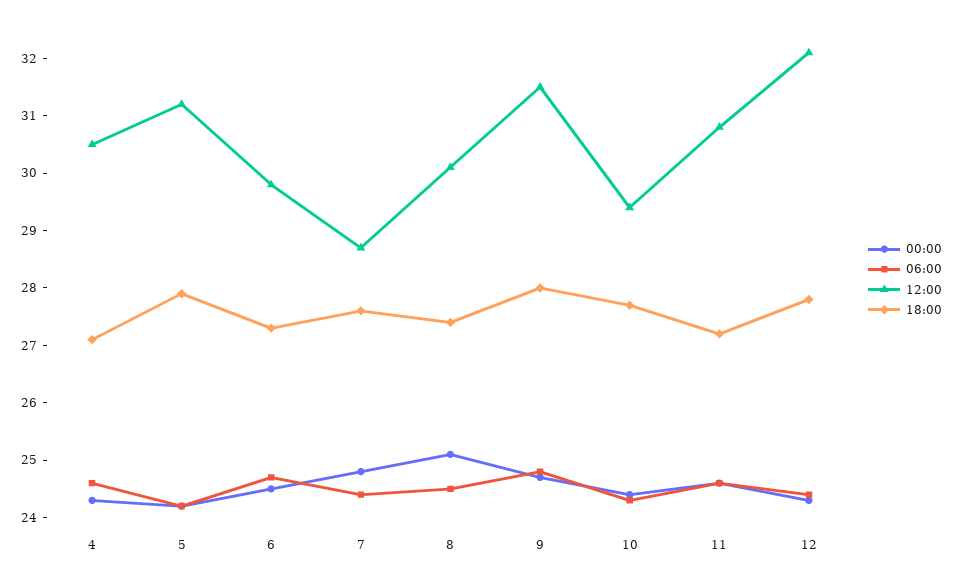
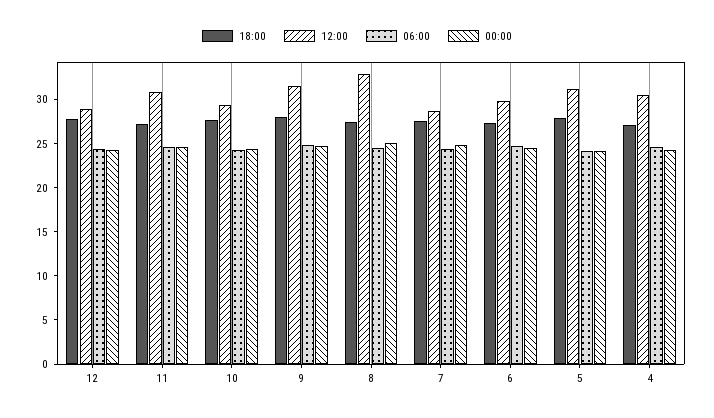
  {
    "00:00": {
      "4": 24.5,
      "5": 24,
      "6": 24.5,
      "7": 25,
      "8": 25,
      "9": 24.5,
      "10": 24.5,
      "11": 24.5,
      "12": 24.5
    },
    "06:00": {
      "4": 24.5,
      "5": 24,
      "6": 24.5,
      "7": 24.5,
      "8": 24.5,
      "9": 25,
      "10": 24.5,
      "11": 24.5,
      "12": 24.5
    },
    "12:00": {
      "4": 30.5,
      "5": 31,
      "6": 30,
      "7": 28.5,
-     "8": 30,
+     "8": 33,
      "9": 31.5,
      "10": 29.5,
      "11": 31,
-     "12": 32
+     "12": 29
    },
    "18:00": {
      "4": 27,
      "5": 28,
      "6": 27.5,
      "7": 27.5,
      "8": 27.5,
      "9": 28,
      "10": 27.5,
      "11": 27,
      "12": 28
    }
  }

